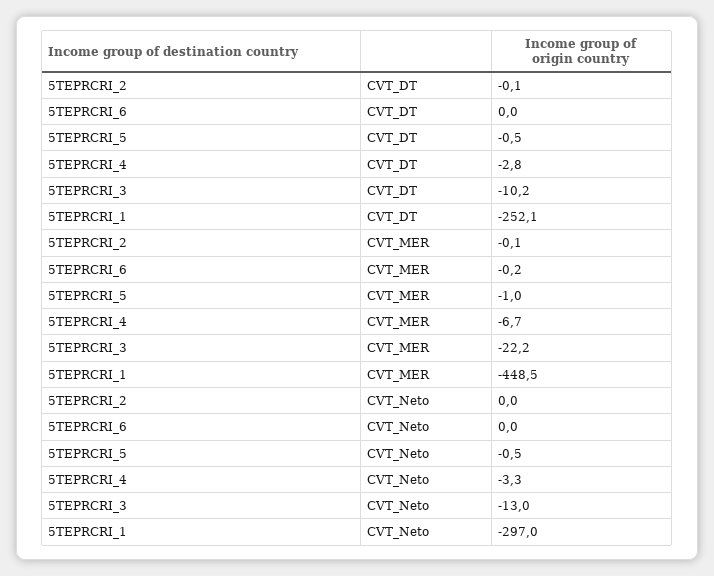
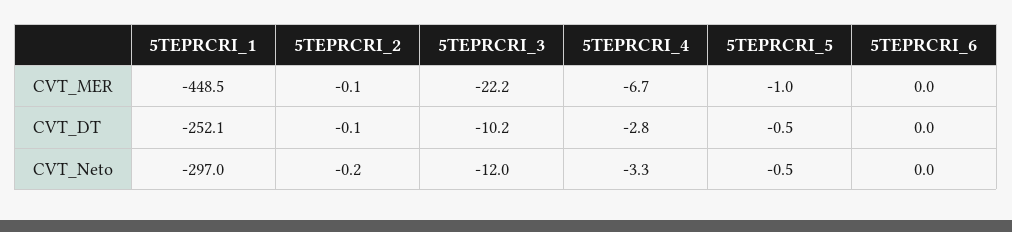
  {
    "5TEPRCRI_2": {
      "CVT_DT": -0.1,
      "CVT_MER": -0.1,
-     "CVT_Neto": 0
+     "CVT_Neto": -0.2
    },
    "5TEPRCRI_6": {
      "CVT_DT": 0,
-     "CVT_MER": -0.2,
+     "CVT_MER": 0,
      "CVT_Neto": 0
    },
    "5TEPRCRI_5": {
      "CVT_DT": -0.5,
      "CVT_MER": -1,
      "CVT_Neto": -0.5
    },
    "5TEPRCRI_4": {
      "CVT_DT": -2.8,
      "CVT_MER": -6.7,
      "CVT_Neto": -3.3
    },
    "5TEPRCRI_3": {
      "CVT_DT": -10.2,
      "CVT_MER": -22.2,
-     "CVT_Neto": -13
+     "CVT_Neto": -12
    },
    "5TEPRCRI_1": {
      "CVT_DT": -252.1,
      "CVT_MER": -448.5,
      "CVT_Neto": -297
    }
  }

